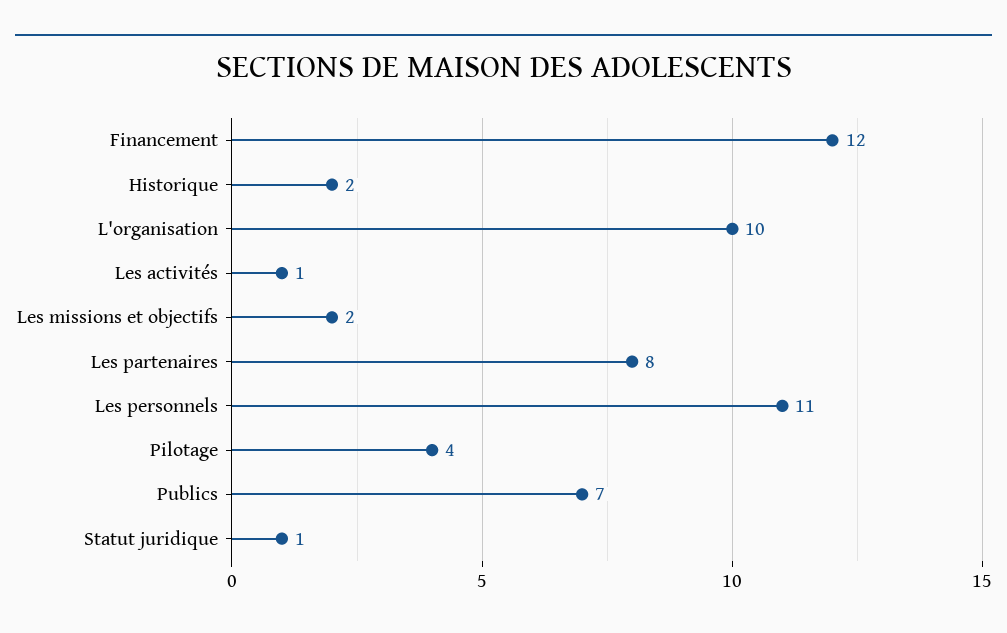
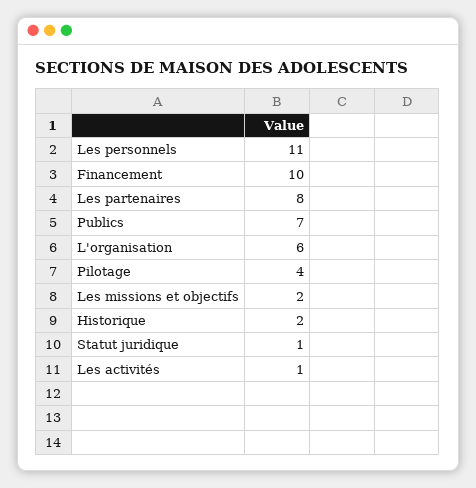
  {
-   "Financement": 12,
+   "Financement": 10,
    "Historique": 2,
-   "L'organisation": 10,
+   "L'organisation": 6,
    "Les activités": 1,
    "Les missions et objectifs": 2,
    "Les partenaires": 8,
    "Les personnels": 11,
    "Pilotage": 4,
    "Publics": 7,
    "Statut juridique": 1
  }

